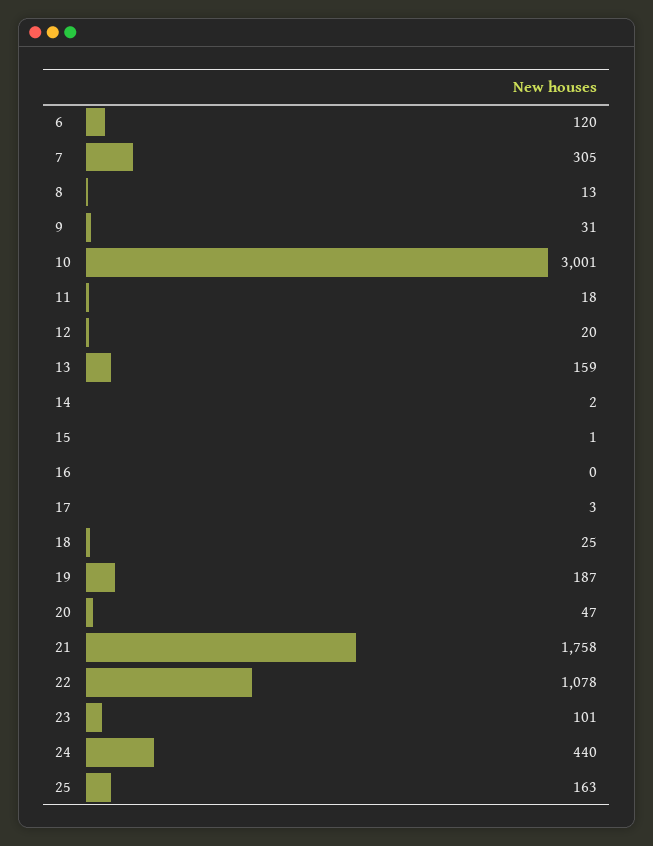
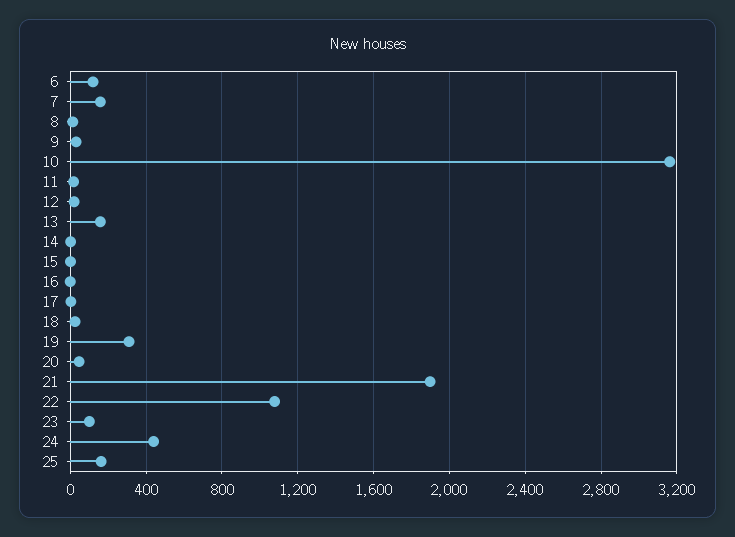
  {
    "6": 120,
-   "7": 305,
+   "7": 150,
    "8": 13,
    "9": 31,
-   "10": 3001,
+   "10": 3150,
    "11": 18,
    "12": 20,
    "13": 159,
    "14": 2,
    "15": 1,
    "16": 0,
    "17": 3,
    "18": 25,
-   "19": 187,
+   "19": 300,
    "20": 47,
-   "21": 1758,
+   "21": 1900,
    "22": 1078,
    "23": 101,
    "24": 440,
    "25": 163
  }

